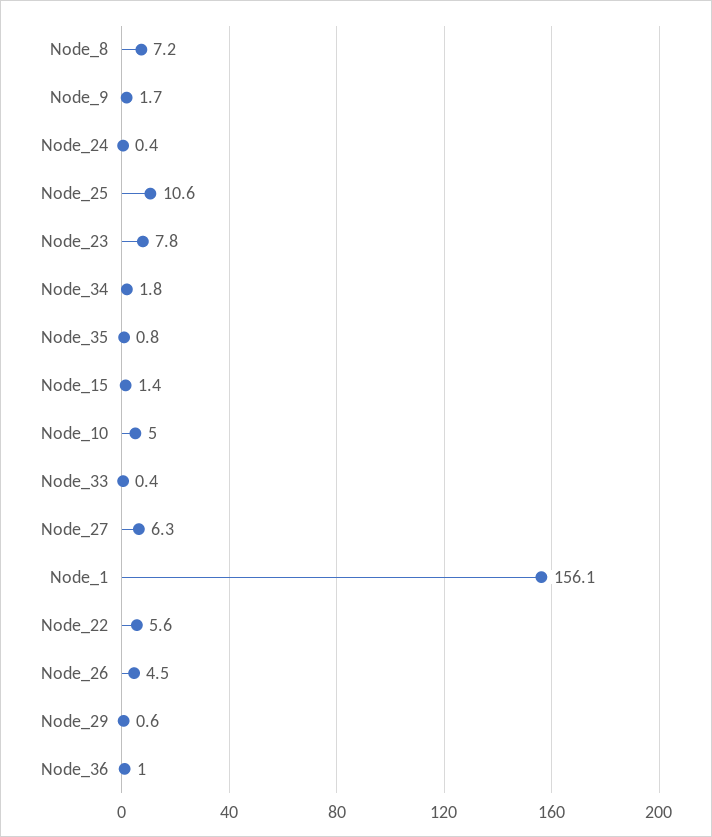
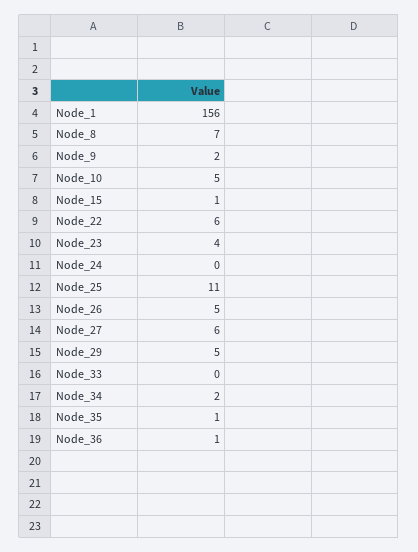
  {
    "Node_8": 7.2,
    "Node_9": 1.7,
    "Node_24": 0.4,
    "Node_25": 10.6,
-   "Node_23": 7.8,
+   "Node_23": 4,
    "Node_34": 1.8,
    "Node_35": 0.8,
    "Node_15": 1.4,
    "Node_10": 5,
    "Node_33": 0.4,
    "Node_27": 6.3,
    "Node_1": 156.1,
    "Node_22": 5.6,
    "Node_26": 4.5,
-   "Node_29": 0.6,
+   "Node_29": 5,
    "Node_36": 1
  }

